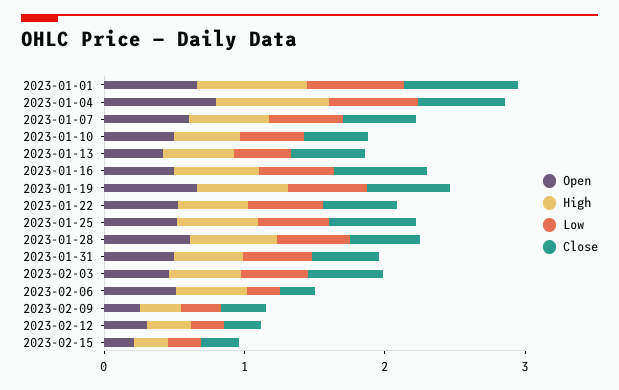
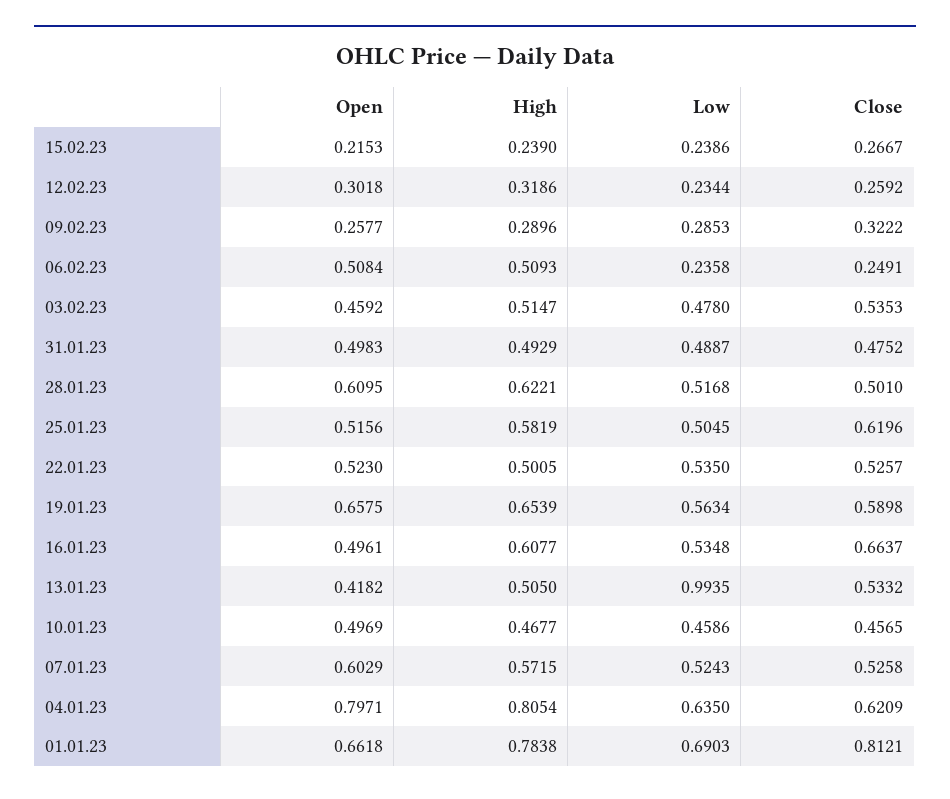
  {
    "Open": {
      "2023-01-01": 0.6618,
      "2023-01-04": 0.7971,
      "2023-01-07": 0.6029,
      "2023-01-10": 0.4969,
      "2023-01-13": 0.4182,
      "2023-01-16": 0.4961,
      "2023-01-19": 0.6575,
      "2023-01-22": 0.523,
      "2023-01-25": 0.5156,
      "2023-01-28": 0.6095,
      "2023-01-31": 0.4983,
      "2023-02-03": 0.4592,
      "2023-02-06": 0.5084,
      "2023-02-09": 0.2577,
      "2023-02-12": 0.3018,
      "2023-02-15": 0.2153
    },
    "High": {
      "2023-01-01": 0.7838,
      "2023-01-04": 0.8054,
      "2023-01-07": 0.5715,
      "2023-01-10": 0.4677,
      "2023-01-13": 0.505,
      "2023-01-16": 0.6077,
      "2023-01-19": 0.6539,
      "2023-01-22": 0.5005,
      "2023-01-25": 0.5819,
      "2023-01-28": 0.6221,
      "2023-01-31": 0.4929,
      "2023-02-03": 0.5147,
      "2023-02-06": 0.5093,
      "2023-02-09": 0.2896,
      "2023-02-12": 0.3186,
      "2023-02-15": 0.239
    },
    "Low": {
      "2023-01-01": 0.6903,
      "2023-01-04": 0.635,
      "2023-01-07": 0.5243,
      "2023-01-10": 0.4586,
-     "2023-01-13": 0.4,
+     "2023-01-13": 0.9935,
      "2023-01-16": 0.5348,
      "2023-01-19": 0.5634,
      "2023-01-22": 0.535,
      "2023-01-25": 0.5045,
      "2023-01-28": 0.5168,
      "2023-01-31": 0.4887,
      "2023-02-03": 0.478,
      "2023-02-06": 0.2358,
      "2023-02-09": 0.2853,
      "2023-02-12": 0.2344,
      "2023-02-15": 0.2386
    },
    "Close": {
      "2023-01-01": 0.8121,
      "2023-01-04": 0.6209,
      "2023-01-07": 0.5258,
      "2023-01-10": 0.4565,
      "2023-01-13": 0.5332,
      "2023-01-16": 0.6637,
      "2023-01-19": 0.5898,
      "2023-01-22": 0.5257,
      "2023-01-25": 0.6196,
      "2023-01-28": 0.501,
      "2023-01-31": 0.4752,
      "2023-02-03": 0.5353,
      "2023-02-06": 0.2491,
      "2023-02-09": 0.3222,
      "2023-02-12": 0.2592,
      "2023-02-15": 0.2667
    }
  }

